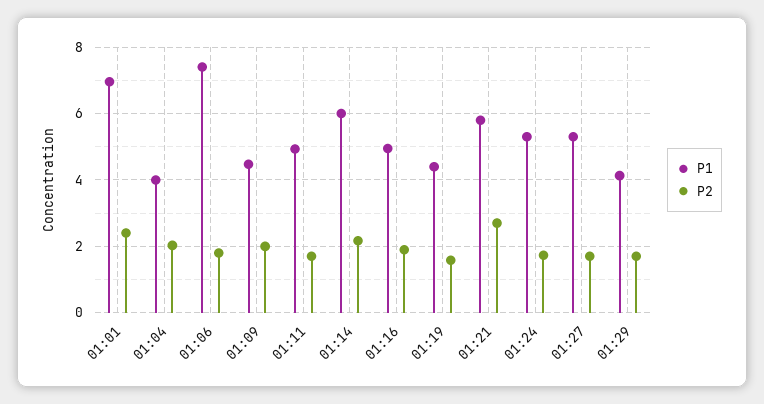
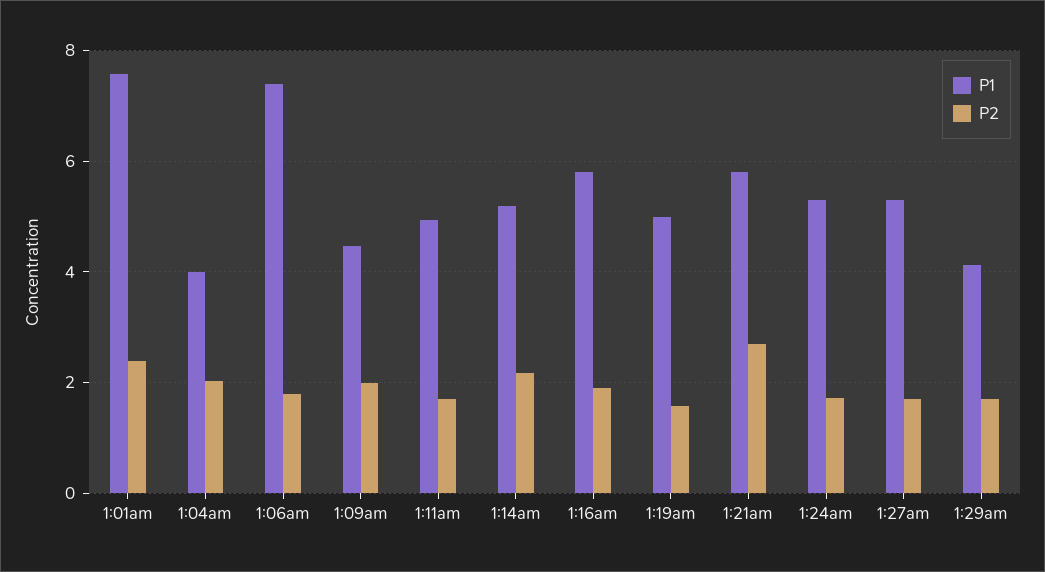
  {
    "P1": {
-     "01:01": 7,
+     "01:01": 7.6,
      "01:04": 4,
      "01:06": 7.4,
      "01:09": 4.4,
      "01:11": 5,
-     "01:14": 6,
+     "01:14": 5.2,
-     "01:16": 5,
+     "01:16": 5.8,
-     "01:19": 4.4,
+     "01:19": 5,
      "01:21": 5.8,
      "01:24": 5.4,
      "01:27": 5.4,
      "01:29": 4.2
    },
    "P2": {
      "01:01": 2.4,
      "01:04": 2,
      "01:06": 1.8,
      "01:09": 2,
      "01:11": 1.8,
      "01:14": 2.2,
      "01:16": 2,
      "01:19": 1.6,
      "01:21": 2.8,
      "01:24": 1.8,
      "01:27": 1.8,
      "01:29": 1.8
    }
  }

